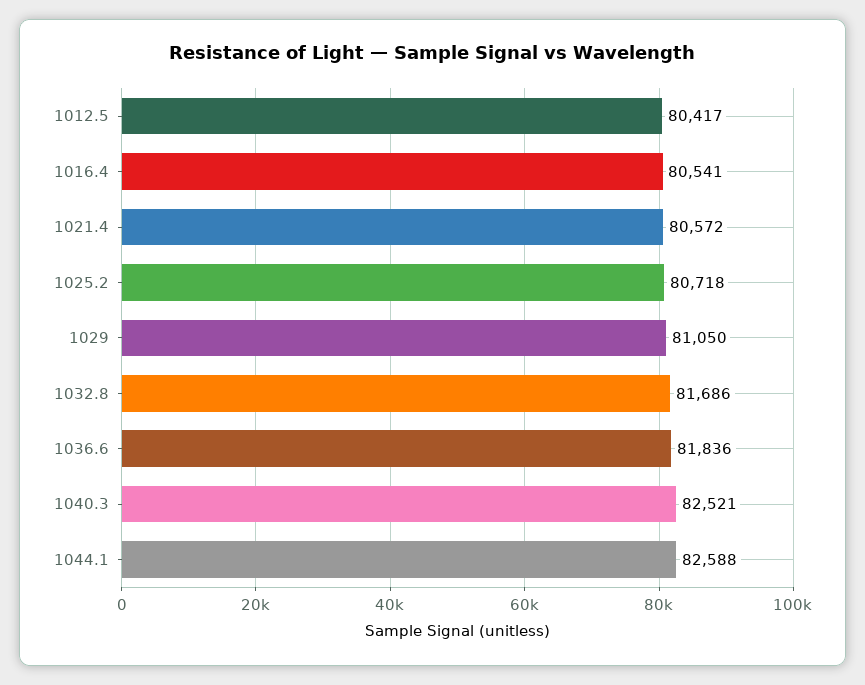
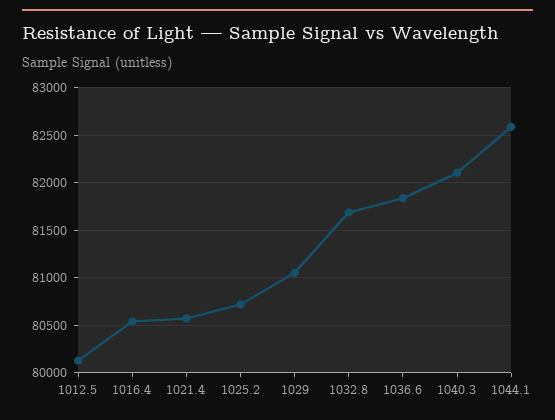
  {
-   "1012.5": 80417,
+   "1012.5": 80100,
    "1016.4": 80541,
    "1021.4": 80572,
    "1025.2": 80718,
    "1029": 81050,
    "1032.8": 81686,
    "1036.6": 81836,
-   "1040.3": 82521,
+   "1040.3": 82100,
    "1044.1": 82588
  }

